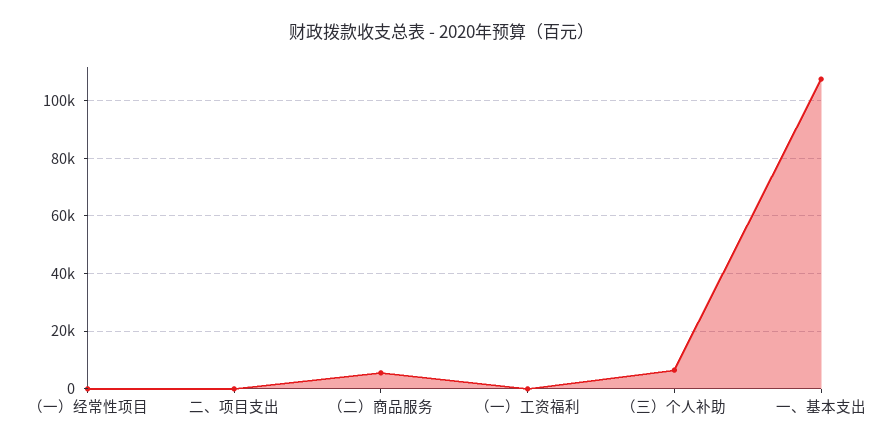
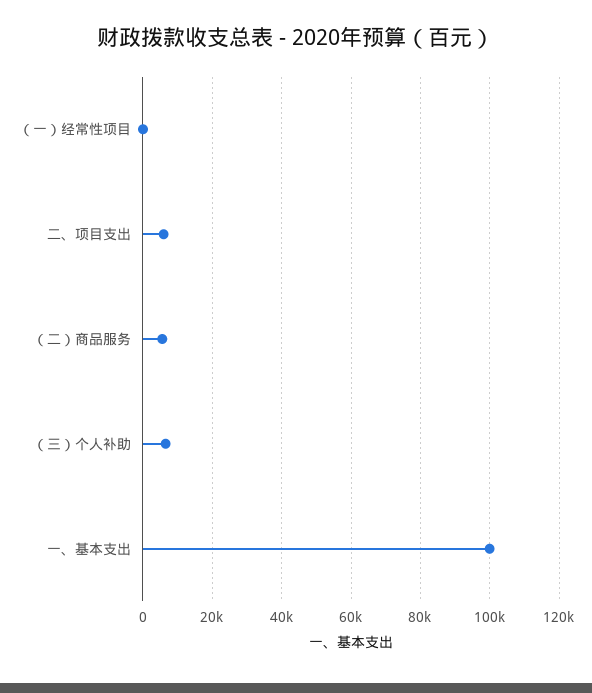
  {
    "（一）经常性项目": 0,
-   "二、项目支出": 0,
+   "二、项目支出": 6000,
    "（二）商品服务": 6000,
-   "（一）工资福利": 0,
    "（三）个人补助": 6000,
-   "一、基本支出": 107500
+   "一、基本支出": 100000
  }

